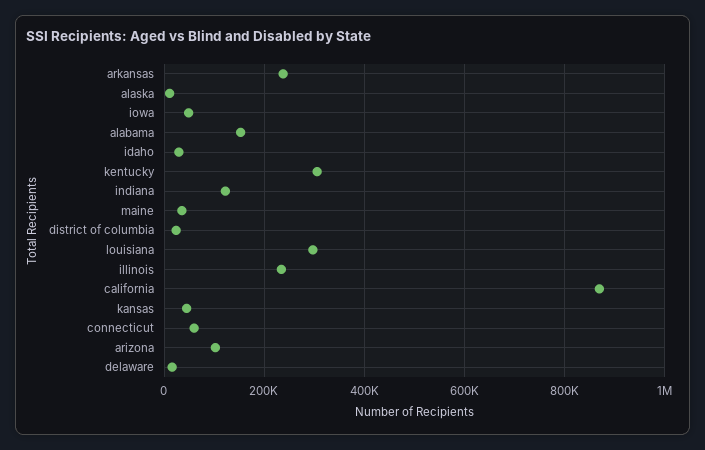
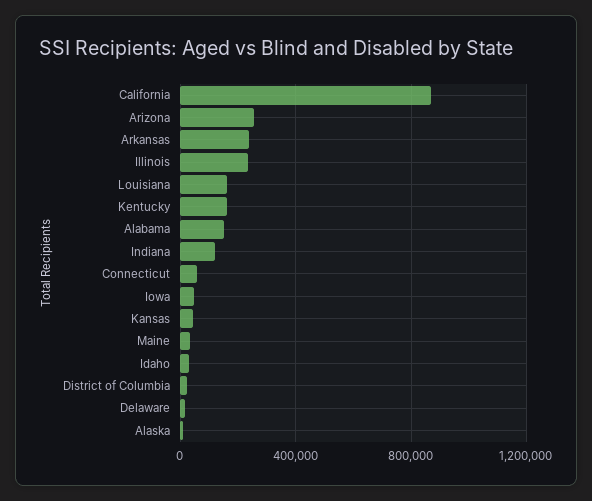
  {
    "arkansas": 240000,
    "alaska": 20000,
    "iowa": 40000,
    "alabama": 160000,
    "idaho": 20000,
-   "kentucky": 300000,
+   "kentucky": 150000,
    "indiana": 120000,
    "maine": 40000,
    "district of columbia": 20000,
-   "louisiana": 300000,
+   "louisiana": 150000,
    "illinois": 240000,
    "california": 860000,
    "kansas": 40000,
    "connecticut": 60000,
-   "arizona": 100000,
+   "arizona": 250000,
    "delaware": 20000
  }

